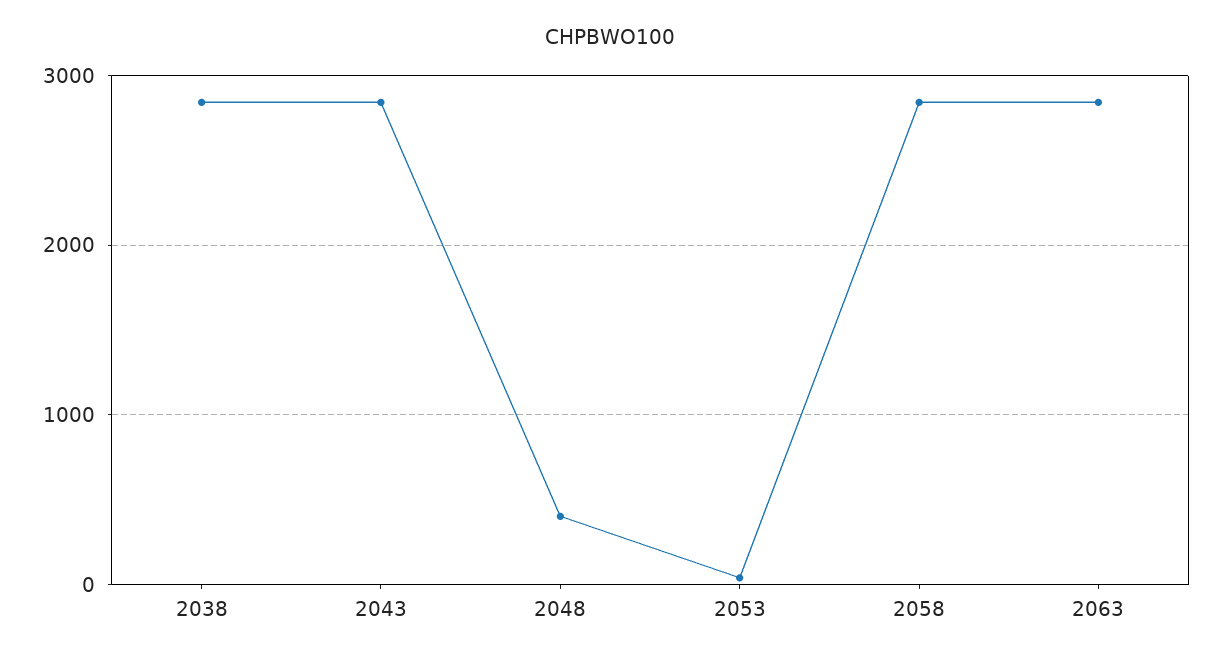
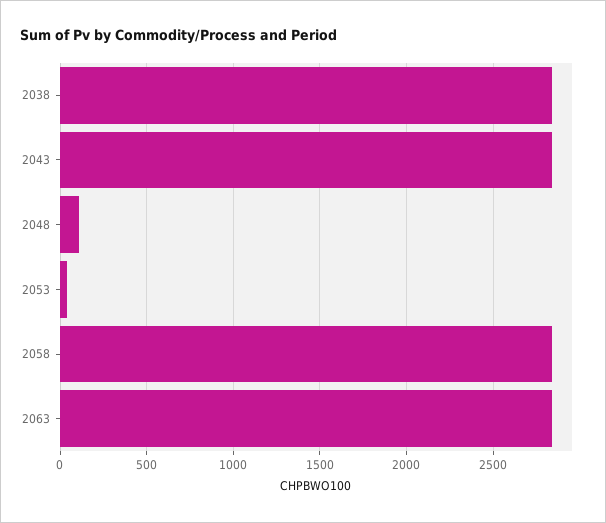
  {
    "2038": 2850,
    "2043": 2850,
-   "2048": 400,
+   "2048": 100,
    "2053": 50,
    "2058": 2850,
    "2063": 2850
  }

